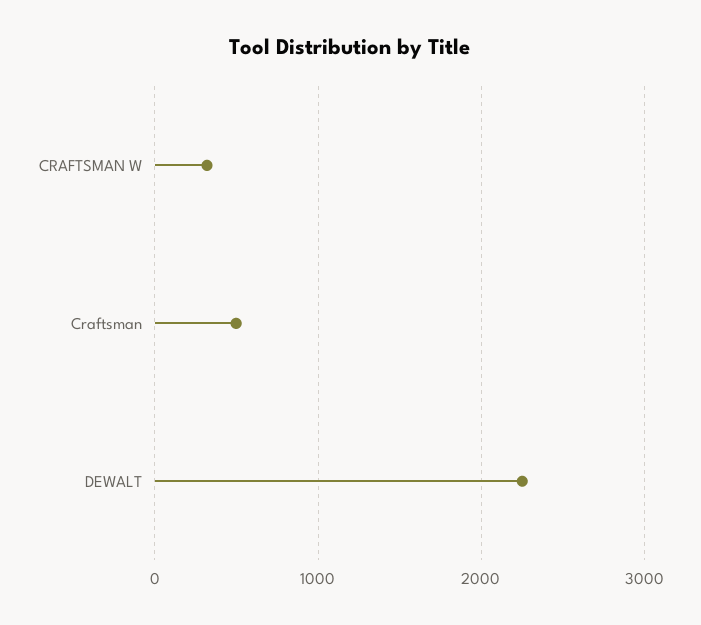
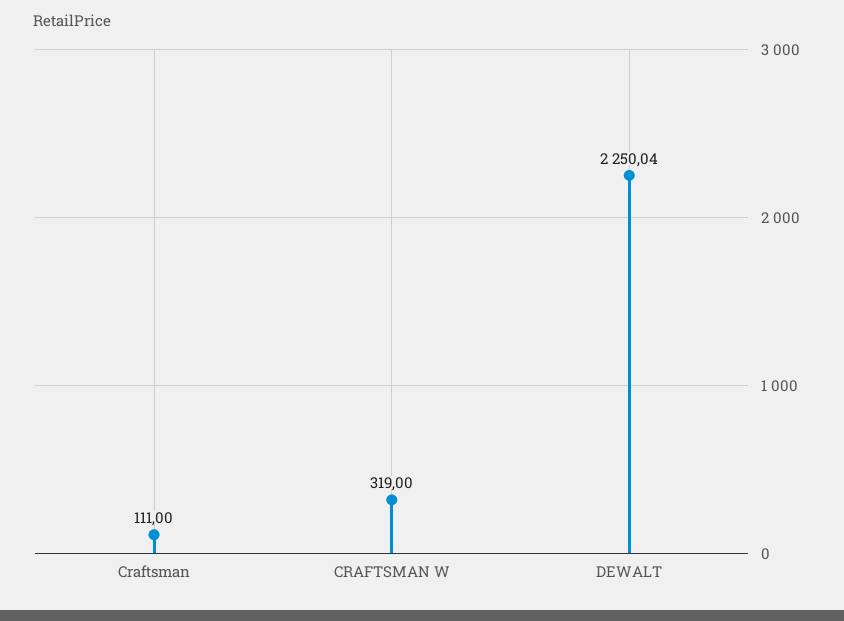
  {
    "CRAFTSMAN W": 319,
-   "Craftsman": 500,
+   "Craftsman": 111,
    "DEWALT": 2250.04
  }

